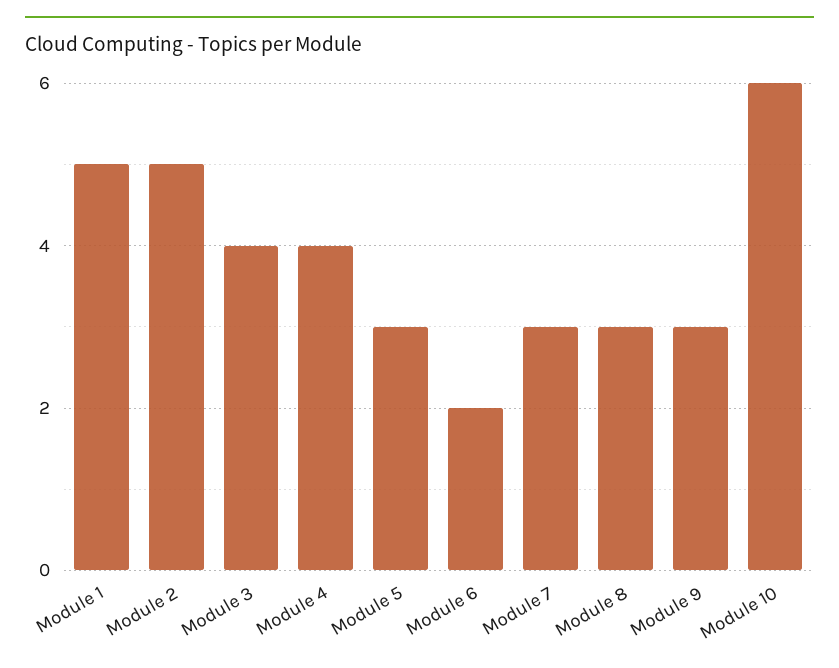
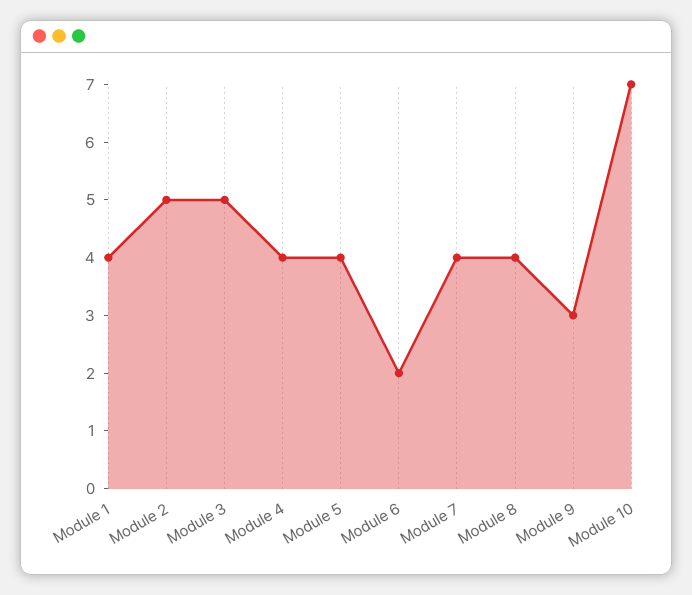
  {
-   "Module 1": 5,
+   "Module 1": 4,
    "Module 2": 5,
-   "Module 3": 4,
+   "Module 3": 5,
    "Module 4": 4,
-   "Module 5": 3,
+   "Module 5": 4,
    "Module 6": 2,
-   "Module 7": 3,
+   "Module 7": 4,
-   "Module 8": 3,
+   "Module 8": 4,
    "Module 9": 3,
-   "Module 10": 6
+   "Module 10": 7
  }

